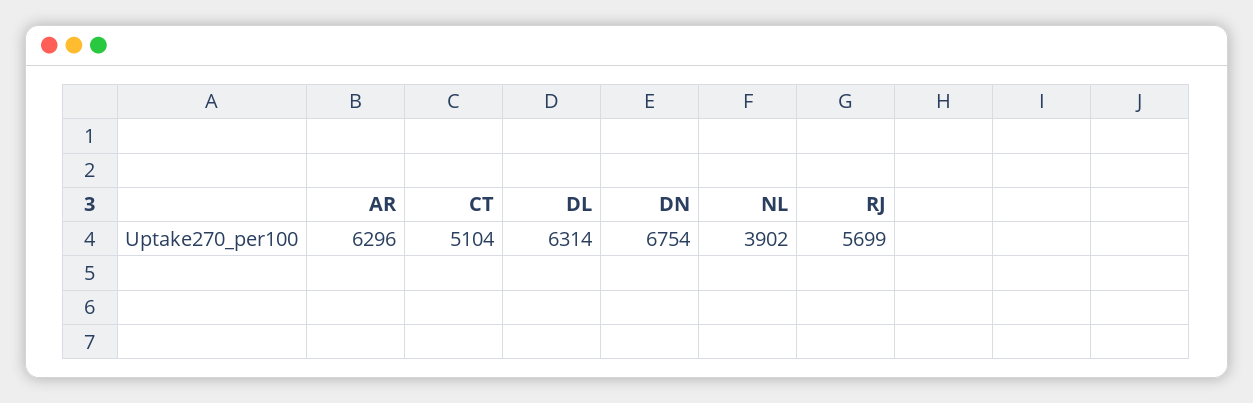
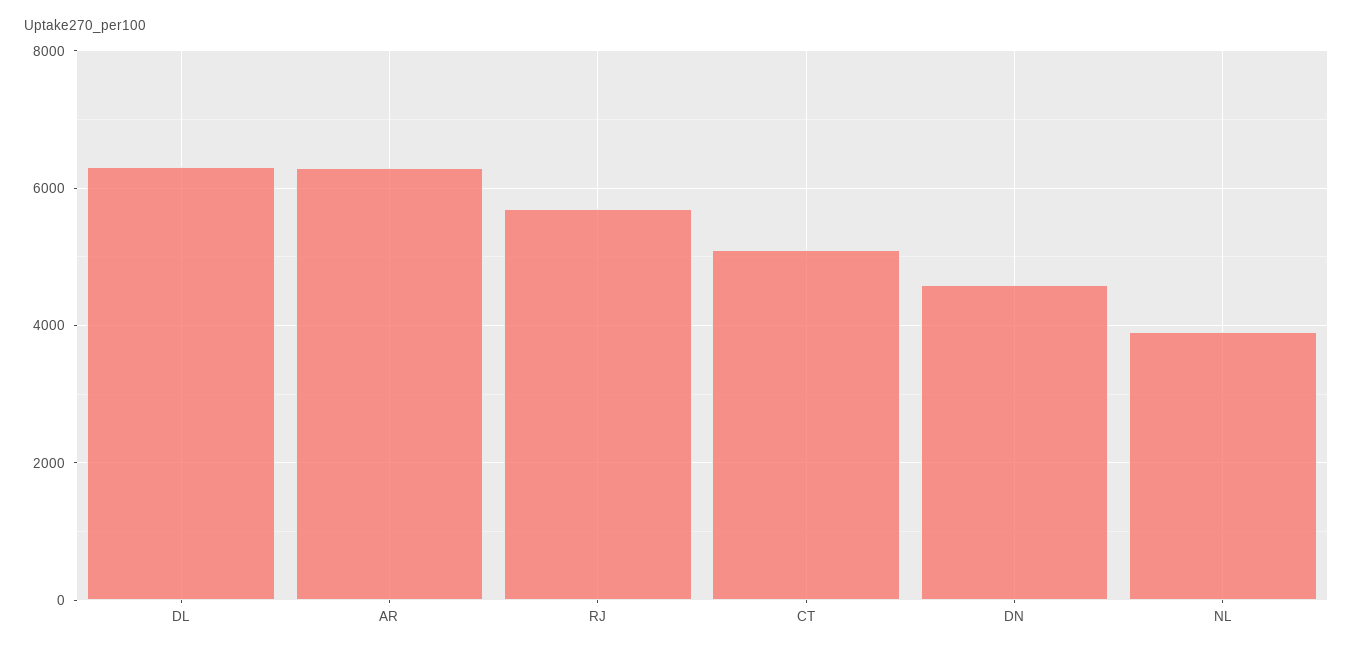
  {
    "AR": 6296,
    "CT": 5104,
    "DL": 6314,
-   "DN": 6754,
+   "DN": 4600,
    "NL": 3902,
    "RJ": 5699
  }

